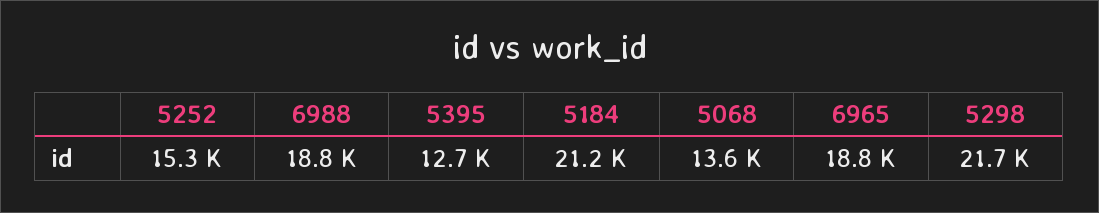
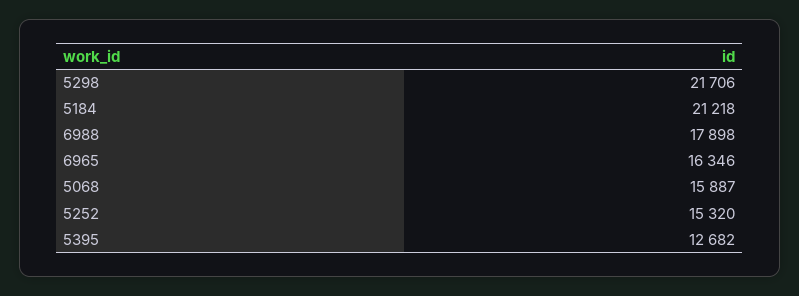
  {
    "5252": 15320,
-   "6988": 18800,
+   "6988": 17898,
    "5395": 12682,
    "5184": 21218,
-   "5068": 13600,
+   "5068": 15887,
-   "6965": 18800,
+   "6965": 16346,
    "5298": 21706
  }

